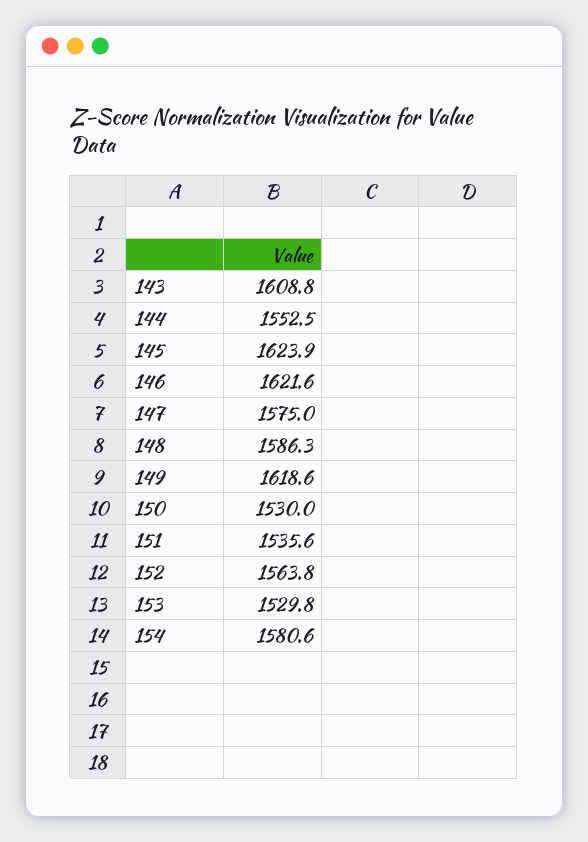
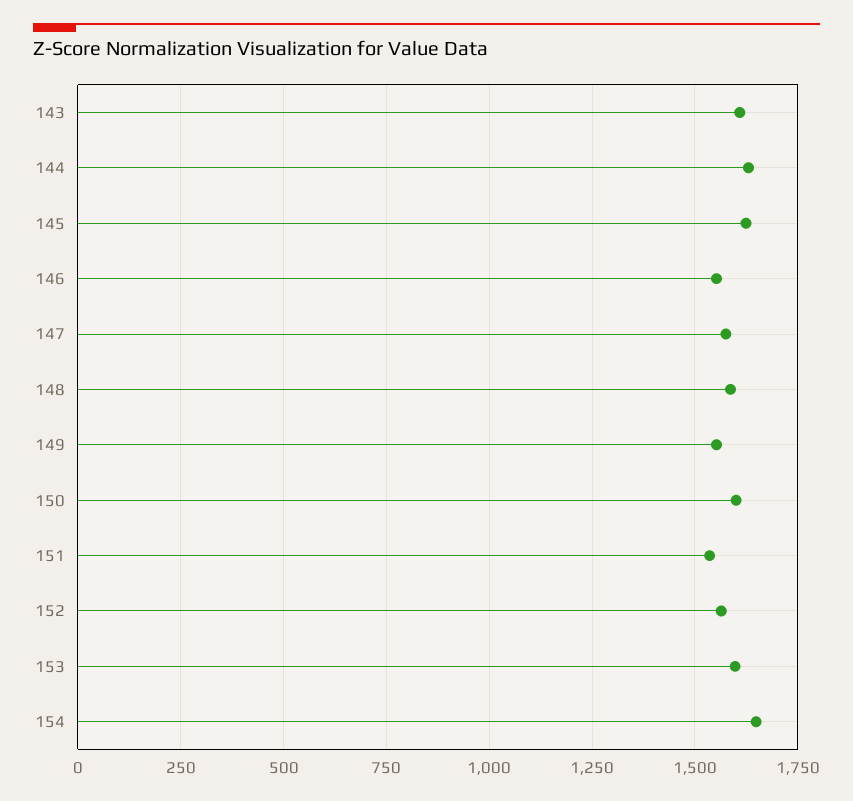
  {
    "143": 1608.8,
-   "144": 1552.5,
+   "144": 1625,
    "145": 1623.9,
-   "146": 1621.6,
+   "146": 1550,
    "147": 1575,
    "148": 1586.3,
-   "149": 1618.6,
+   "149": 1550,
-   "150": 1530,
+   "150": 1600,
    "151": 1535.6,
    "152": 1563.8,
-   "153": 1529.8,
+   "153": 1600,
-   "154": 1580.6
+   "154": 1650
  }

